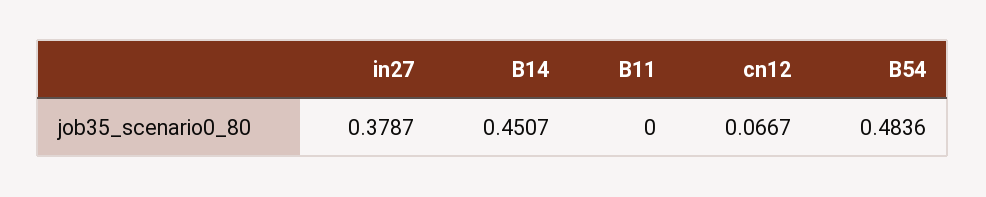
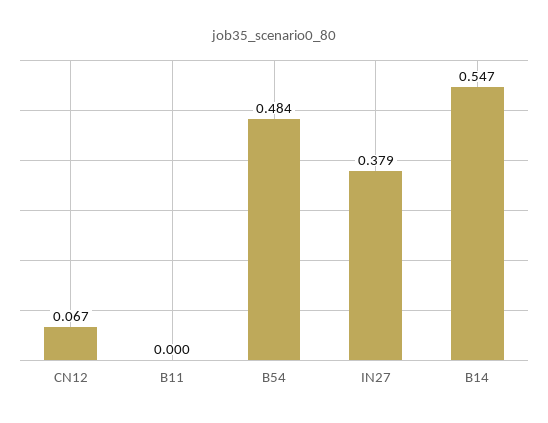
  {
    "in27": 0.3787,
-   "B14": 0.4507,
+   "B14": 0.547,
    "B11": 0,
    "cn12": 0.0667,
    "B54": 0.4836
  }

